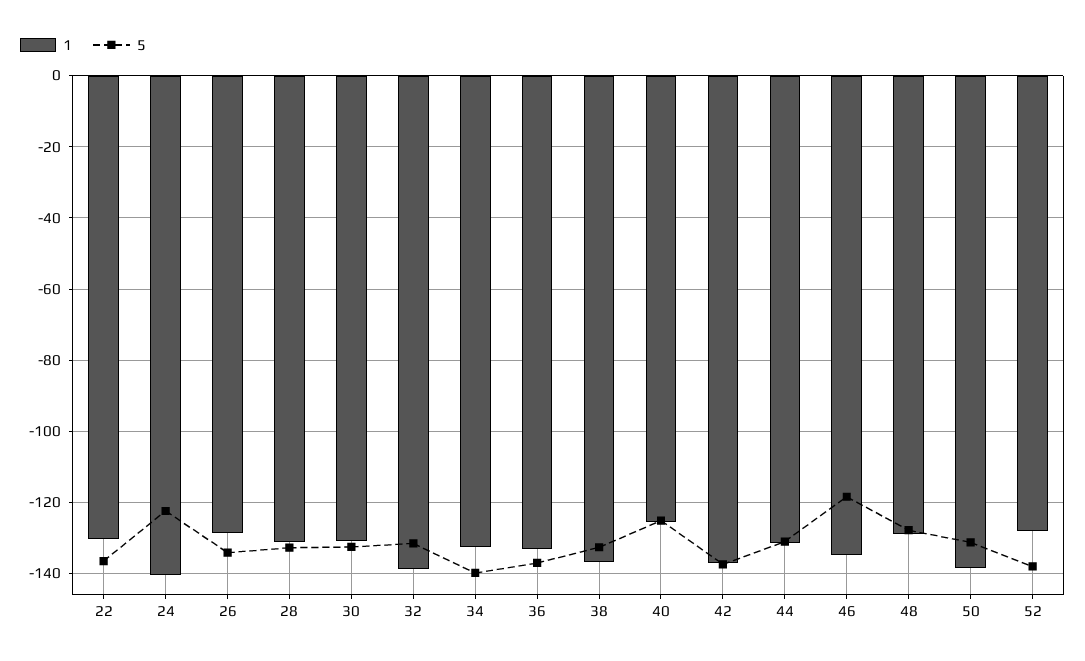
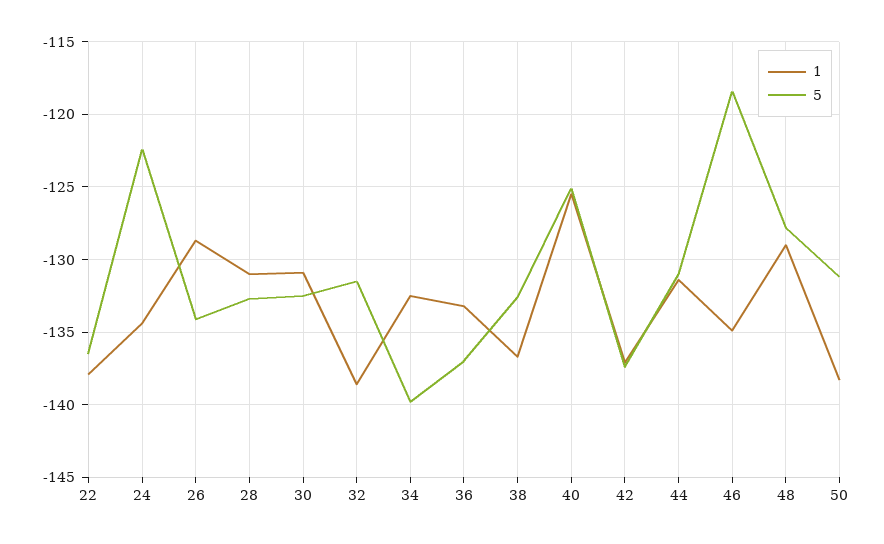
  {
    "1": {
-     "22": -130,
+     "22": -138,
-     "24": -140,
+     "24": -134.5,
      "26": -128.5,
      "28": -131,
      "30": -131,
      "32": -138.5,
      "34": -132.5,
      "36": -133,
      "38": -136.5,
      "40": -125.5,
      "42": -137,
      "44": -131.5,
      "46": -135,
      "48": -129,
-     "50": -138.5,
+     "50": -138.5
-     "52": -128
    },
    "5": {
      "22": -136.5,
      "24": -122.5,
      "26": -134,
      "28": -132.5,
      "30": -132.5,
      "32": -131.5,
      "34": -140,
      "36": -137,
      "38": -132.5,
      "40": -125,
      "42": -137.5,
      "44": -131,
      "46": -118.5,
      "48": -128,
-     "50": -131,
+     "50": -131
-     "52": -138
    }
  }

